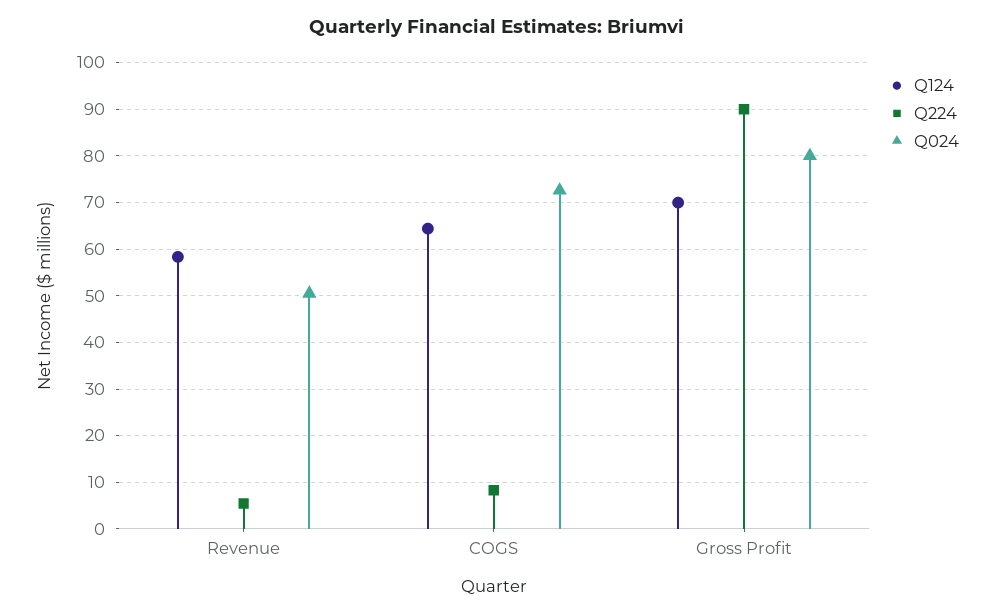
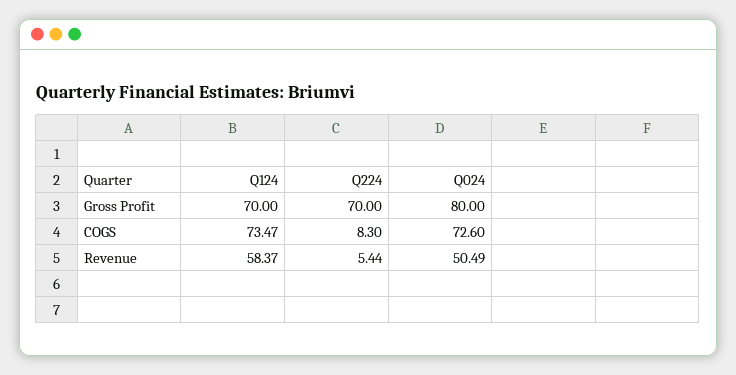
  {
    "Q124": {
      "Revenue": 58.37,
-     "COGS": 64,
+     "COGS": 73.47,
      "Gross Profit": 70
    },
    "Q224": {
      "Revenue": 5.44,
      "COGS": 8.3,
-     "Gross Profit": 90
+     "Gross Profit": 70
    },
    "Q024": {
      "Revenue": 50.49,
      "COGS": 72.6,
      "Gross Profit": 80
    }
  }

